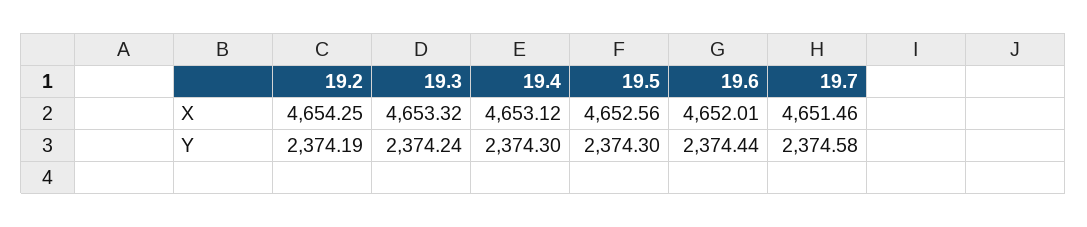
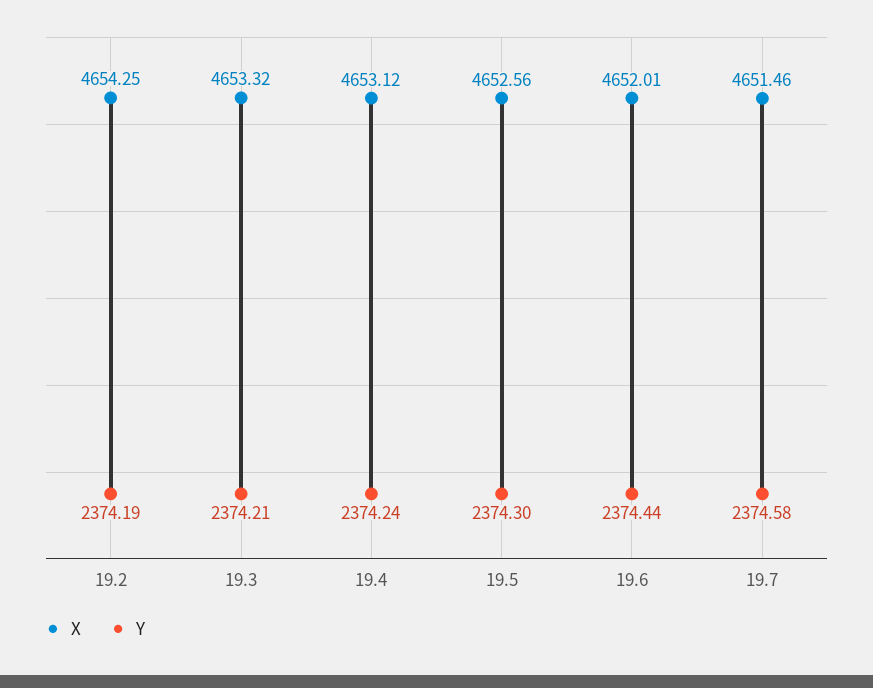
  {
    "X": {
      "19.2": 4654.25,
      "19.3": 4653.32,
      "19.4": 4653.12,
      "19.5": 4652.56,
      "19.6": 4652.01,
      "19.7": 4651.46
    },
    "Y": {
      "19.2": 2374.19,
-     "19.3": 2374.24,
+     "19.3": 2374.21,
-     "19.4": 2374.3,
+     "19.4": 2374.24,
      "19.5": 2374.3,
      "19.6": 2374.44,
      "19.7": 2374.58
    }
  }

